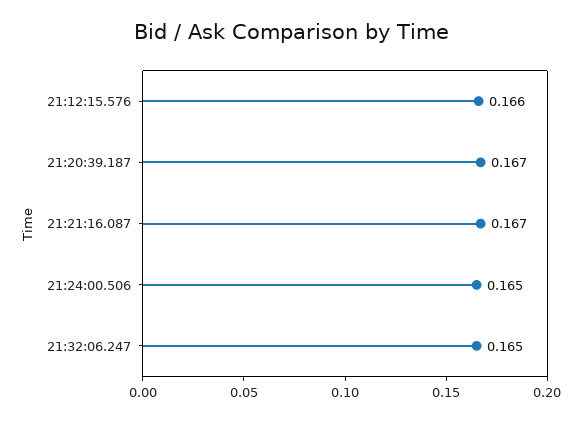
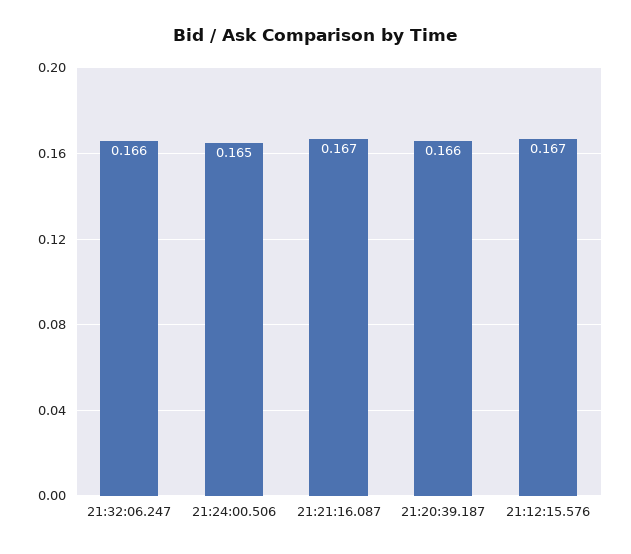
  {
-   "21:12:15.576": 0.166,
+   "21:12:15.576": 0.167,
-   "21:20:39.187": 0.167,
+   "21:20:39.187": 0.166,
    "21:21:16.087": 0.167,
    "21:24:00.506": 0.165,
-   "21:32:06.247": 0.165
+   "21:32:06.247": 0.166
  }

